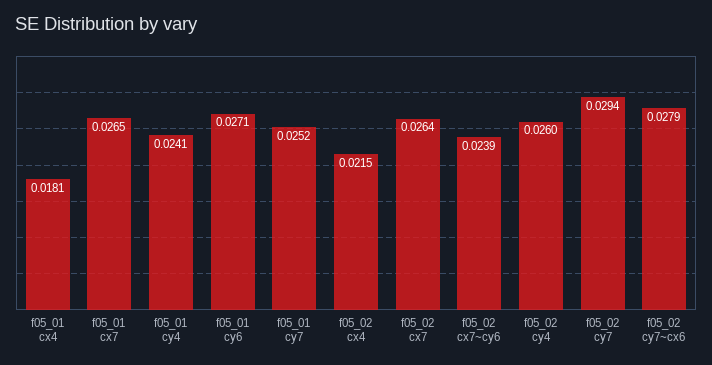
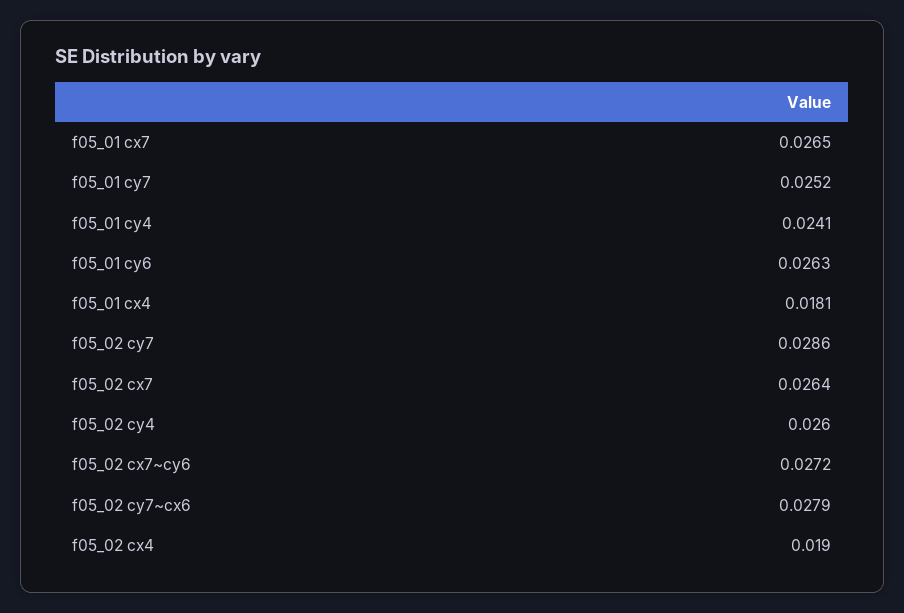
  {
    "f05_01 cx4": 0.0181,
    "f05_01 cx7": 0.0265,
    "f05_01 cy4": 0.0241,
-   "f05_01 cy6": 0.0271,
+   "f05_01 cy6": 0.0263,
    "f05_01 cy7": 0.0252,
-   "f05_02 cx4": 0.0215,
+   "f05_02 cx4": 0.019,
    "f05_02 cx7": 0.0264,
-   "f05_02 cx7~cy6": 0.0239,
+   "f05_02 cx7~cy6": 0.0272,
    "f05_02 cy4": 0.026,
-   "f05_02 cy7": 0.0294,
+   "f05_02 cy7": 0.0286,
    "f05_02 cy7~cx6": 0.0279
  }

